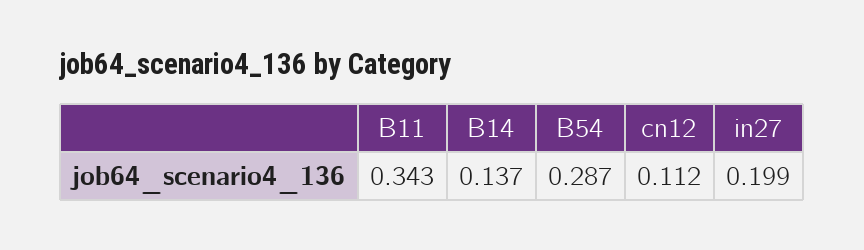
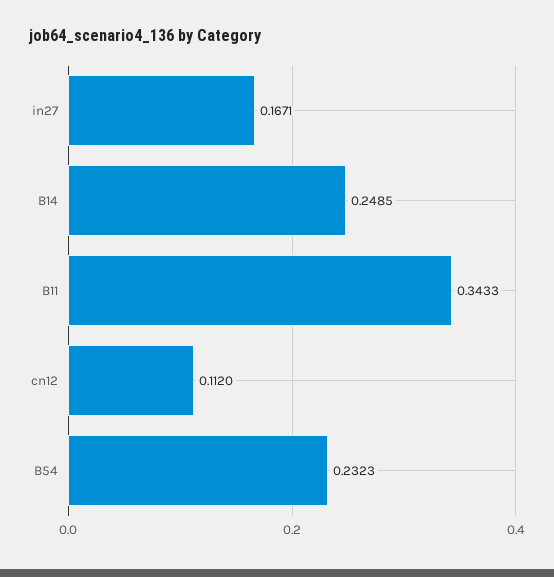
  {
    "B11": 0.3433,
-   "B14": 0.137,
+   "B14": 0.2485,
-   "B54": 0.287,
+   "B54": 0.2323,
    "cn12": 0.112,
-   "in27": 0.199
+   "in27": 0.1671
  }

